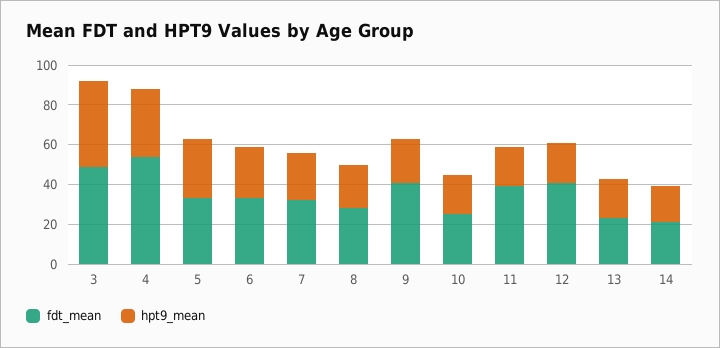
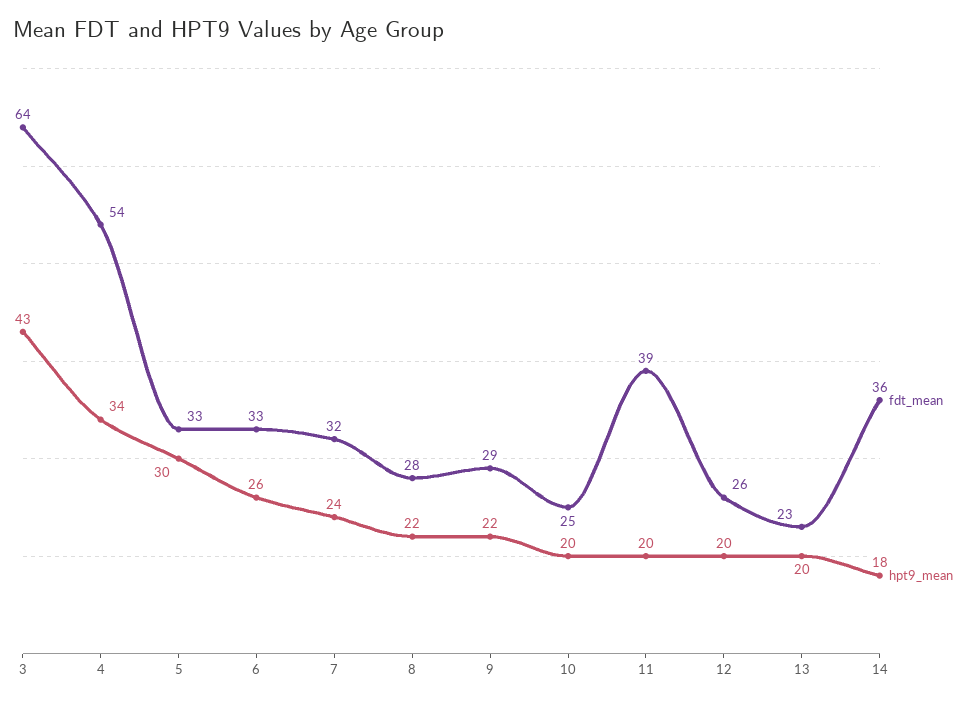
  {
    "fdt_mean": {
-     "3": 50,
+     "3": 64,
      "4": 54,
      "5": 33,
      "6": 33,
      "7": 32,
      "8": 28,
-     "9": 40,
+     "9": 29,
      "10": 25,
      "11": 39,
-     "12": 40,
+     "12": 26,
      "13": 23,
-     "14": 20
+     "14": 36
    },
    "hpt9_mean": {
      "3": 43,
      "4": 34,
      "5": 30,
      "6": 26,
      "7": 24,
      "8": 22,
      "9": 22,
      "10": 20,
      "11": 20,
      "12": 20,
      "13": 20,
      "14": 18
    }
  }

